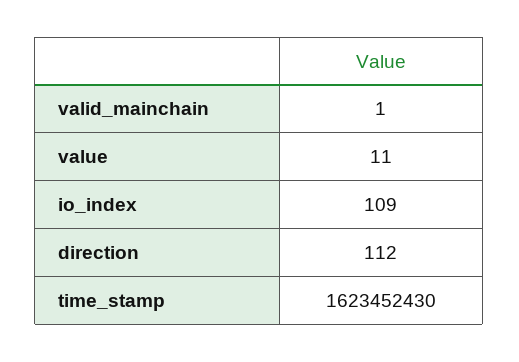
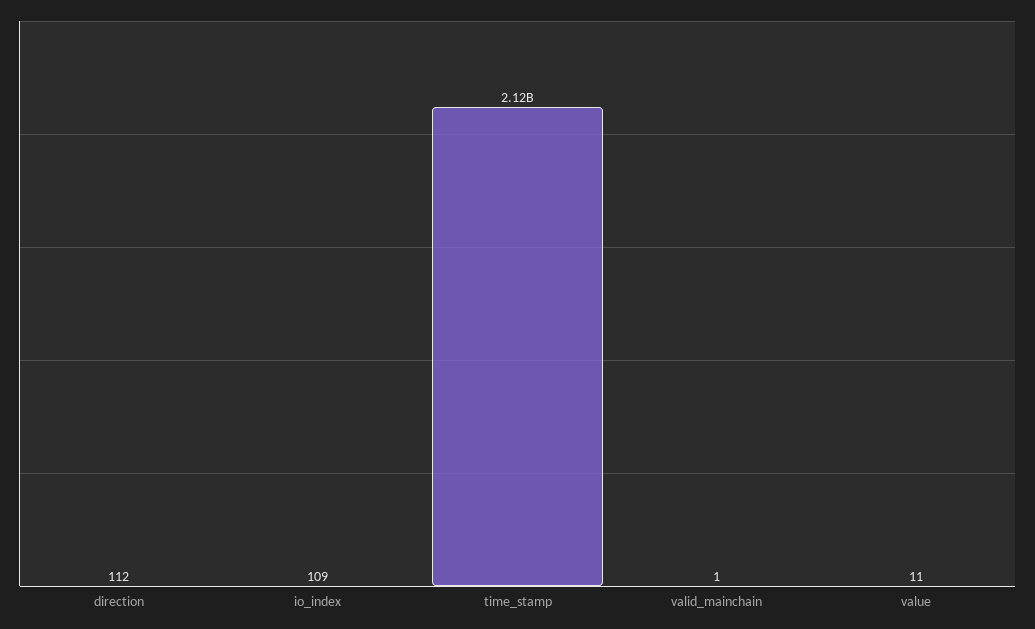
  {
    "valid_mainchain": 1,
    "value": 11,
    "io_index": 109,
    "direction": 112,
-   "time_stamp": 1623452430
+   "time_stamp": 2120000000
  }

